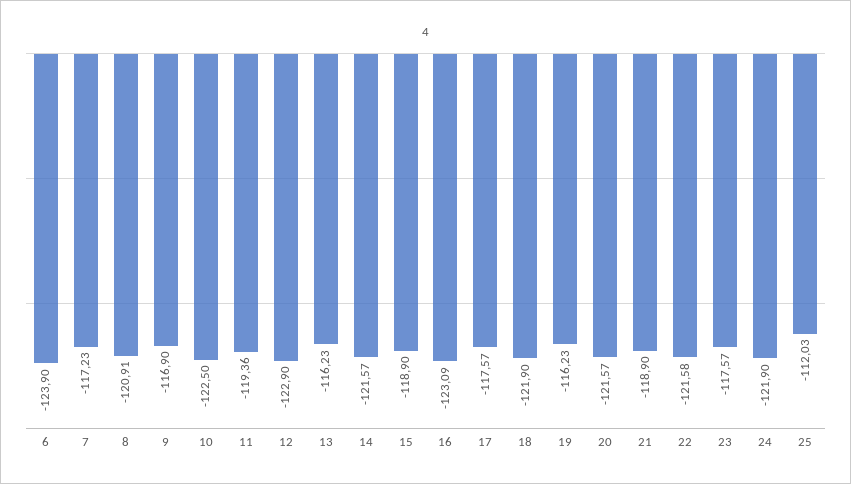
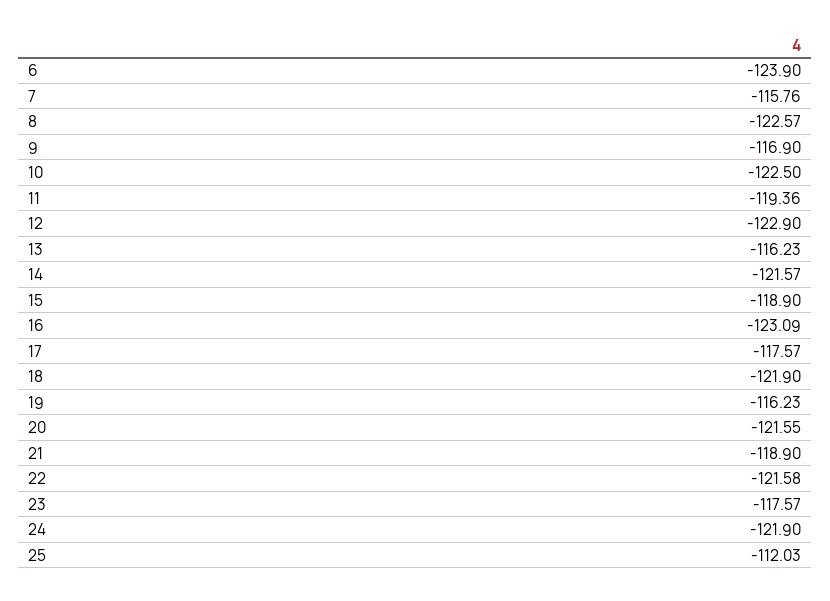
  {
    "6": -123.9,
-   "7": -117.23,
+   "7": -115.76,
-   "8": -120.91,
+   "8": -122.57,
    "9": -116.9,
    "10": -122.5,
    "11": -119.36,
    "12": -122.9,
    "13": -116.23,
    "14": -121.57,
    "15": -118.9,
    "16": -123.09,
    "17": -117.57,
    "18": -121.9,
    "19": -116.23,
-   "20": -121.57,
+   "20": -121.55,
    "21": -118.9,
    "22": -121.58,
    "23": -117.57,
    "24": -121.9,
    "25": -112.03
  }

